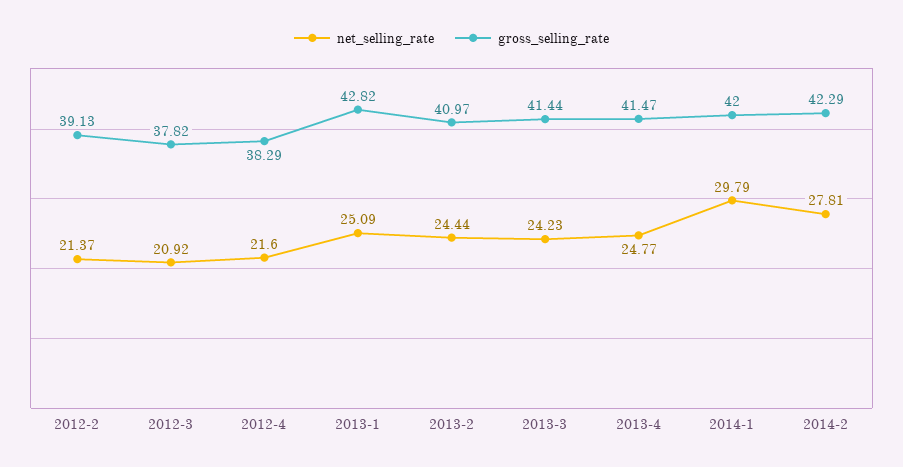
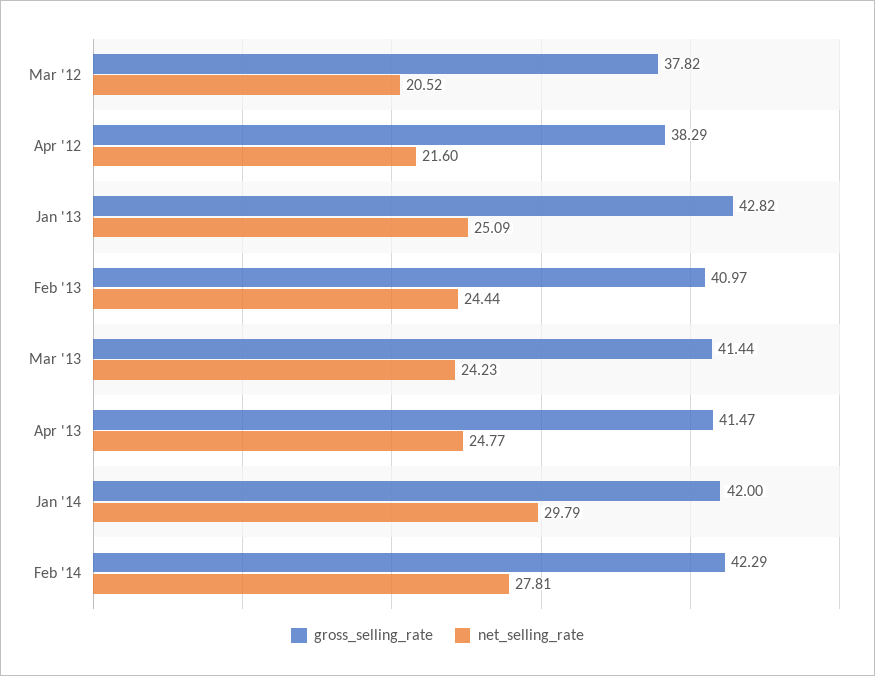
  {
    "net_selling_rate": {
-     "2012-2": 21.37,
-     "2012-3": 20.92,
+     "2012-3": 20.52,
      "2012-4": 21.6,
      "2013-1": 25.09,
      "2013-2": 24.44,
      "2013-3": 24.23,
      "2013-4": 24.77,
      "2014-1": 29.79,
      "2014-2": 27.81
    },
    "gross_selling_rate": {
-     "2012-2": 39.13,
      "2012-3": 37.82,
      "2012-4": 38.29,
      "2013-1": 42.82,
      "2013-2": 40.97,
      "2013-3": 41.44,
      "2013-4": 41.47,
      "2014-1": 42,
      "2014-2": 42.29
    }
  }

